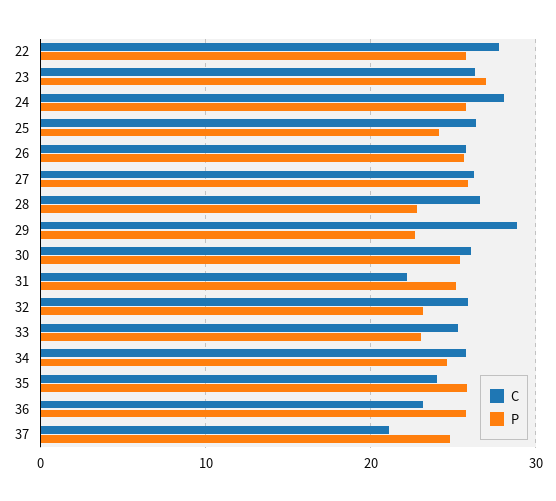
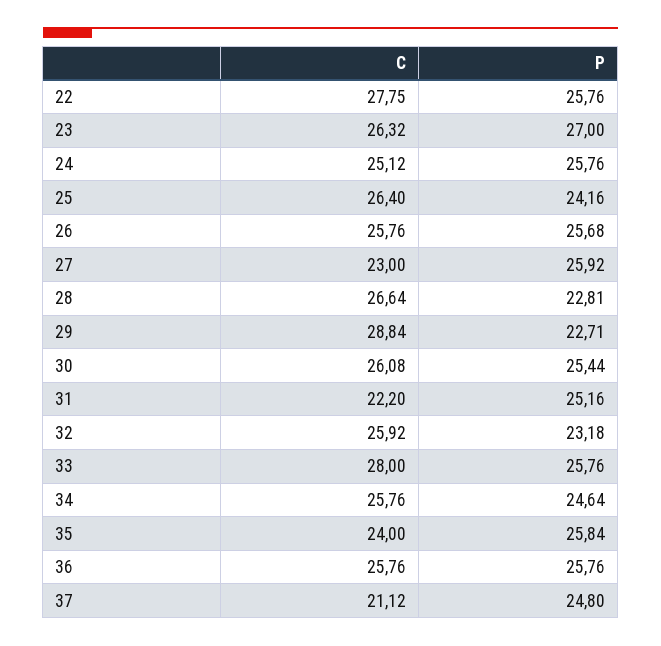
  {
    "C": {
      "22": 27.75,
      "23": 26.32,
-     "24": 28,
+     "24": 25.12,
      "25": 26.4,
      "26": 25.76,
-     "27": 26,
+     "27": 23,
      "28": 26.64,
      "29": 28.84,
      "30": 26.08,
      "31": 22.2,
      "32": 25.92,
-     "33": 25,
+     "33": 28,
      "34": 25.76,
      "35": 24,
-     "36": 23,
+     "36": 25.76,
      "37": 21.12
    },
    "P": {
      "22": 25.76,
      "23": 27,
      "24": 25.76,
      "25": 24.16,
      "26": 25.68,
      "27": 25.92,
      "28": 22.81,
      "29": 22.71,
      "30": 25.44,
      "31": 25.16,
      "32": 23.18,
-     "33": 23,
+     "33": 25.76,
      "34": 24.64,
      "35": 25.84,
      "36": 25.76,
      "37": 24.8
    }
  }

